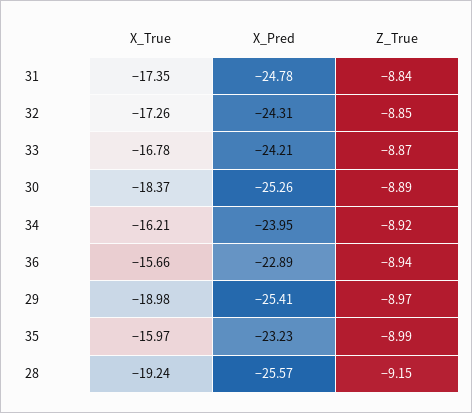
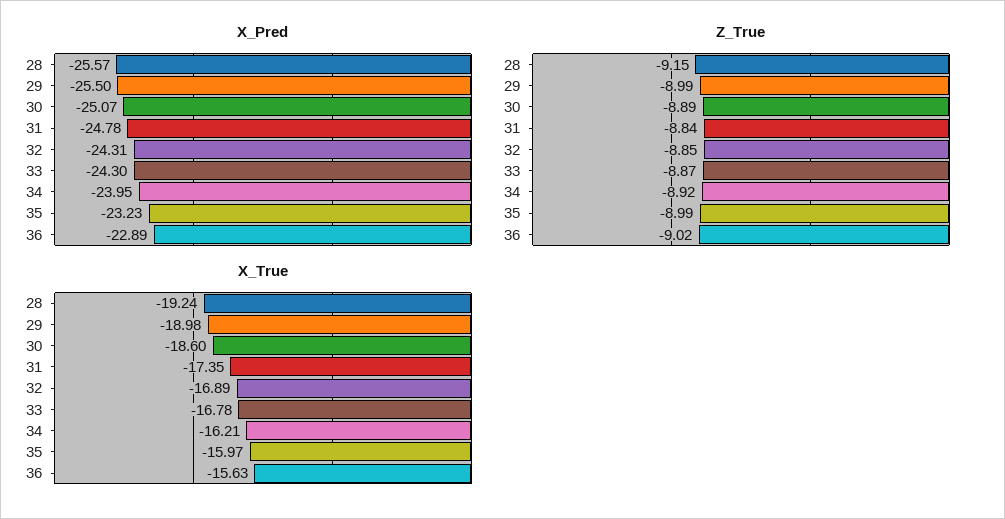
  {
    "X_True": {
      "31": -17.35,
-     "32": -17.26,
+     "32": -16.89,
      "33": -16.78,
-     "30": -18.37,
+     "30": -18.6,
      "34": -16.21,
-     "36": -15.66,
+     "36": -15.63,
      "29": -18.98,
      "35": -15.97,
      "28": -19.24
    },
    "X_Pred": {
      "31": -24.78,
      "32": -24.31,
-     "33": -24.21,
+     "33": -24.3,
-     "30": -25.26,
+     "30": -25.07,
      "34": -23.95,
      "36": -22.89,
-     "29": -25.41,
+     "29": -25.5,
      "35": -23.23,
      "28": -25.57
    },
    "Z_True": {
      "31": -8.84,
      "32": -8.85,
      "33": -8.87,
      "30": -8.89,
      "34": -8.92,
-     "36": -8.94,
+     "36": -9.02,
-     "29": -8.97,
+     "29": -8.99,
      "35": -8.99,
      "28": -9.15
    }
  }

